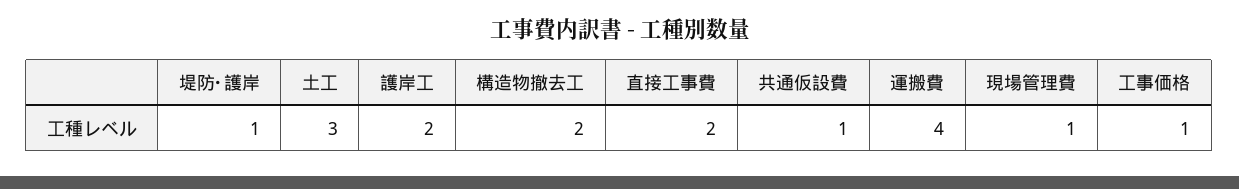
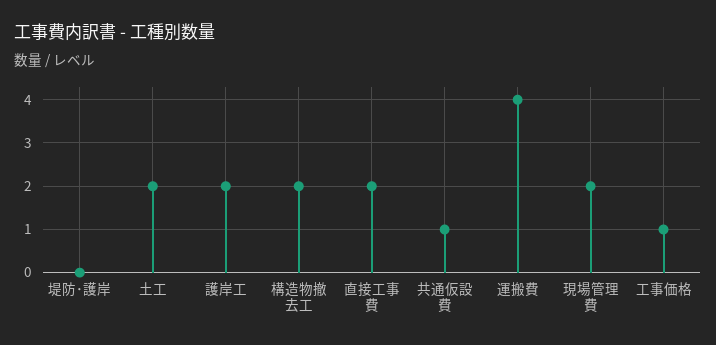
  {
-   "堤防･護岸": 1,
+   "堤防･護岸": 0,
-   "土工": 3,
+   "土工": 2,
    "護岸工": 2,
    "構造物撤去工": 2,
    "直接工事費": 2,
    "共通仮設費": 1,
    "運搬費": 4,
-   "現場管理費": 1,
+   "現場管理費": 2,
    "工事価格": 1
  }

